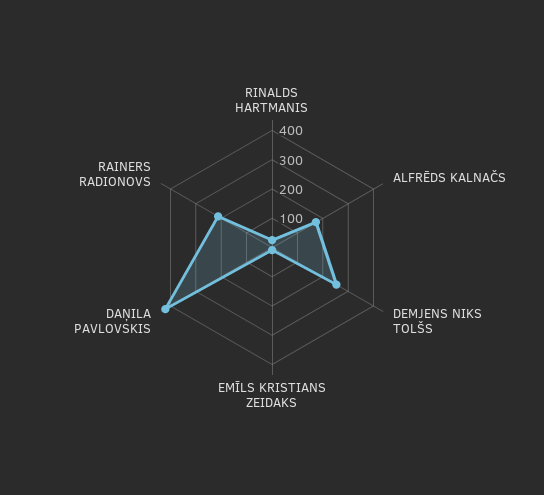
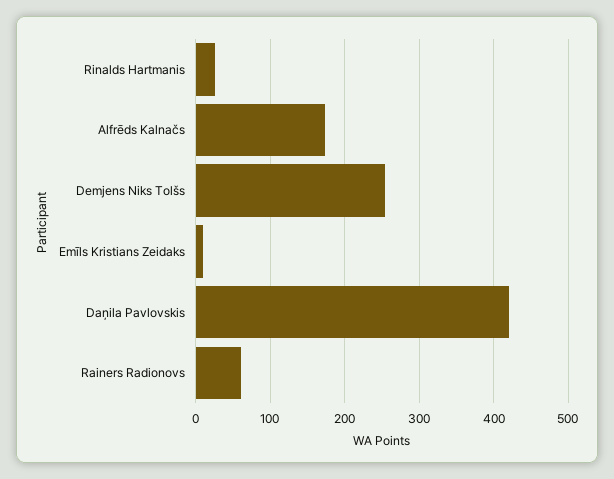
  {
    "RINALDS HARTMANIS": 30,
    "ALFRĒDS KALNAČS": 170,
    "DEMJENS NIKS TOLŠS": 250,
    "EMĪLS KRISTIANS ZEIDAKS": 10,
    "DAŅILA PAVLOVSKIS": 420,
-   "RAINERS RADIONOVS": 200
+   "RAINERS RADIONOVS": 60
  }

